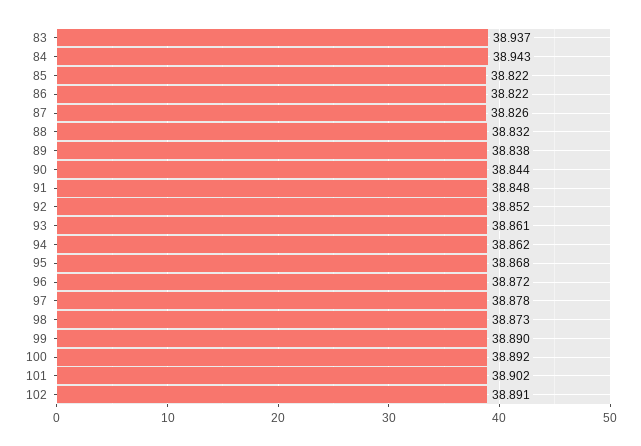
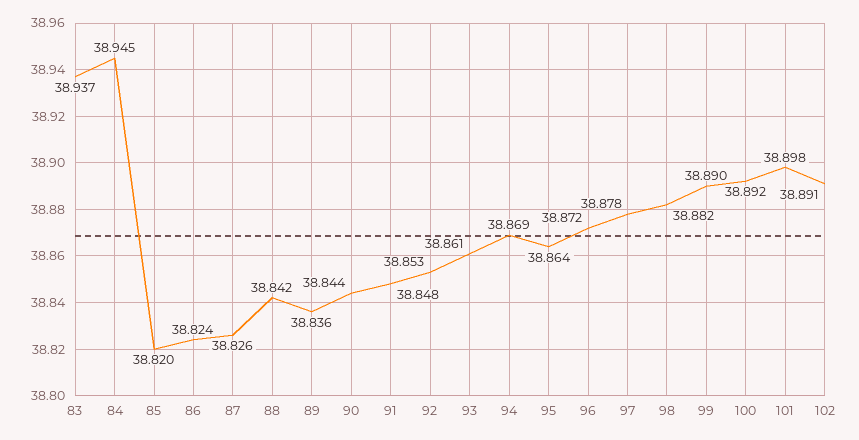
  {
    "83": 38.937,
-   "84": 38.943,
+   "84": 38.945,
-   "85": 38.822,
+   "85": 38.82,
-   "86": 38.822,
+   "86": 38.824,
    "87": 38.826,
-   "88": 38.832,
+   "88": 38.842,
-   "89": 38.838,
+   "89": 38.836,
    "90": 38.844,
    "91": 38.848,
-   "92": 38.852,
+   "92": 38.853,
    "93": 38.861,
-   "94": 38.862,
+   "94": 38.869,
-   "95": 38.868,
+   "95": 38.864,
    "96": 38.872,
    "97": 38.878,
-   "98": 38.873,
+   "98": 38.882,
    "99": 38.89,
    "100": 38.892,
-   "101": 38.902,
+   "101": 38.898,
    "102": 38.891
  }

